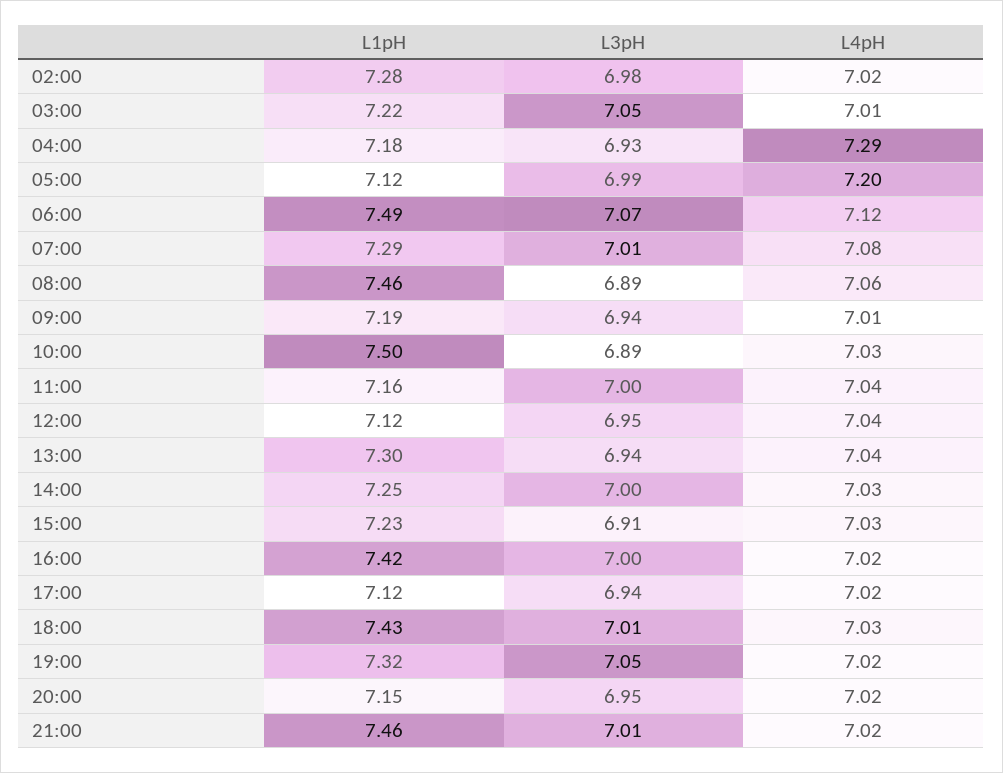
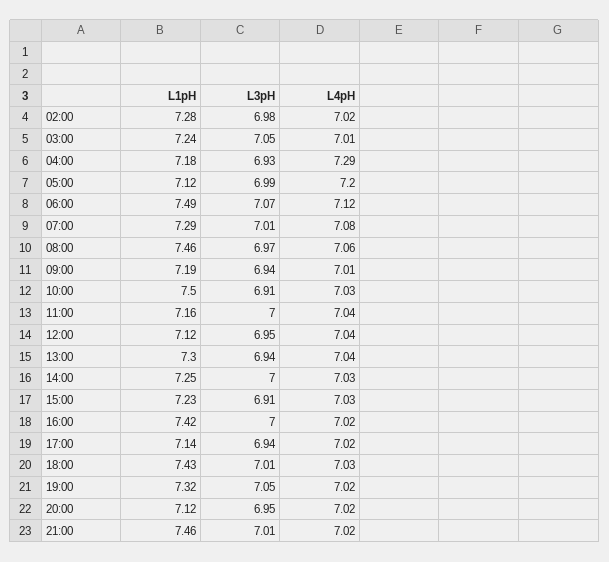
  {
    "L1pH": {
      "02:00": 7.28,
-     "03:00": 7.22,
+     "03:00": 7.24,
      "04:00": 7.18,
      "05:00": 7.12,
      "06:00": 7.49,
      "07:00": 7.29,
      "08:00": 7.46,
      "09:00": 7.19,
      "10:00": 7.5,
      "11:00": 7.16,
      "12:00": 7.12,
      "13:00": 7.3,
      "14:00": 7.25,
      "15:00": 7.23,
      "16:00": 7.42,
-     "17:00": 7.12,
+     "17:00": 7.14,
      "18:00": 7.43,
      "19:00": 7.32,
-     "20:00": 7.15,
+     "20:00": 7.12,
      "21:00": 7.46
    },
    "L3pH": {
      "02:00": 6.98,
      "03:00": 7.05,
      "04:00": 6.93,
      "05:00": 6.99,
      "06:00": 7.07,
      "07:00": 7.01,
-     "08:00": 6.89,
+     "08:00": 6.97,
      "09:00": 6.94,
-     "10:00": 6.89,
+     "10:00": 6.91,
      "11:00": 7,
      "12:00": 6.95,
      "13:00": 6.94,
      "14:00": 7,
      "15:00": 6.91,
      "16:00": 7,
      "17:00": 6.94,
      "18:00": 7.01,
      "19:00": 7.05,
      "20:00": 6.95,
      "21:00": 7.01
    },
    "L4pH": {
      "02:00": 7.02,
      "03:00": 7.01,
      "04:00": 7.29,
      "05:00": 7.2,
      "06:00": 7.12,
      "07:00": 7.08,
      "08:00": 7.06,
      "09:00": 7.01,
      "10:00": 7.03,
      "11:00": 7.04,
      "12:00": 7.04,
      "13:00": 7.04,
      "14:00": 7.03,
      "15:00": 7.03,
      "16:00": 7.02,
      "17:00": 7.02,
      "18:00": 7.03,
      "19:00": 7.02,
      "20:00": 7.02,
      "21:00": 7.02
    }
  }

